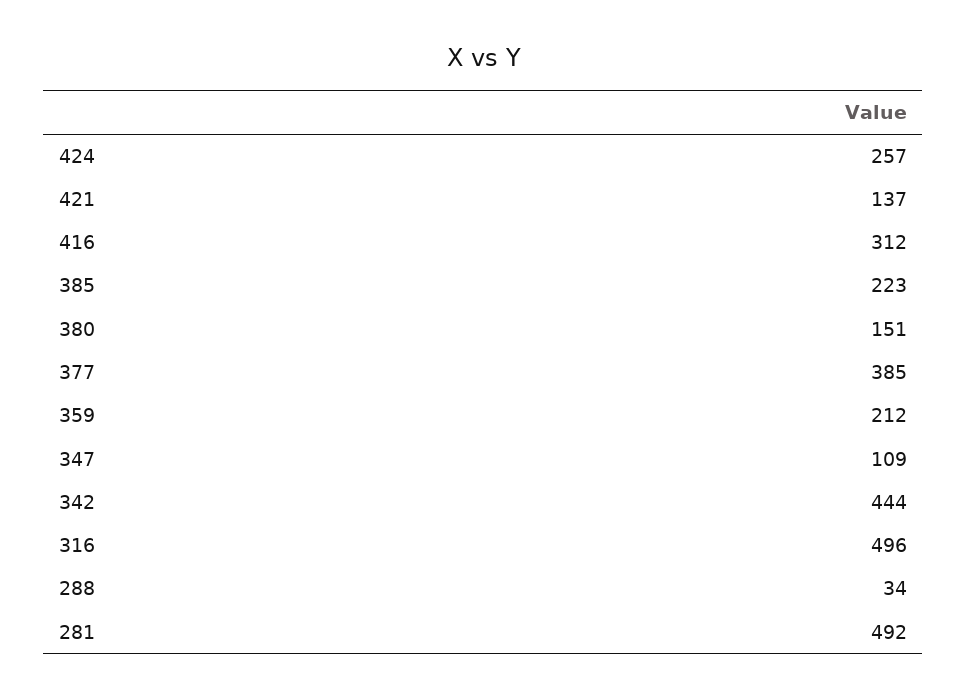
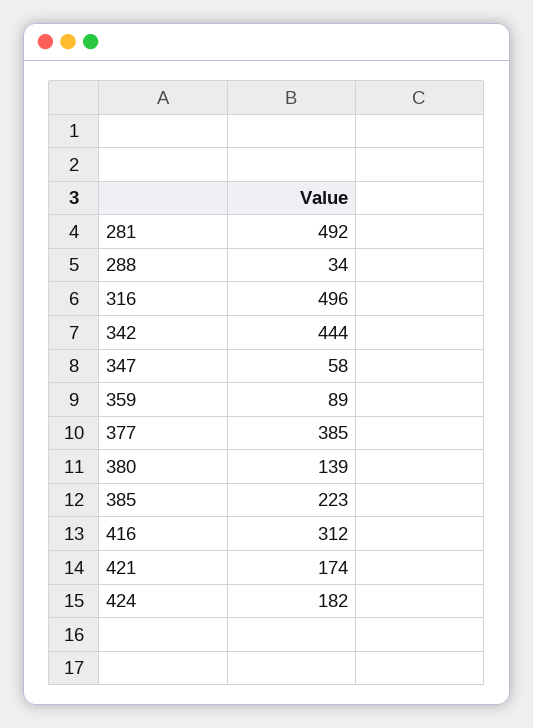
  {
-   "424": 257,
+   "424": 182,
-   "421": 137,
+   "421": 174,
    "416": 312,
    "385": 223,
-   "380": 151,
+   "380": 139,
    "377": 385,
-   "359": 212,
+   "359": 89,
-   "347": 109,
+   "347": 58,
    "342": 444,
    "316": 496,
    "288": 34,
    "281": 492
  }

